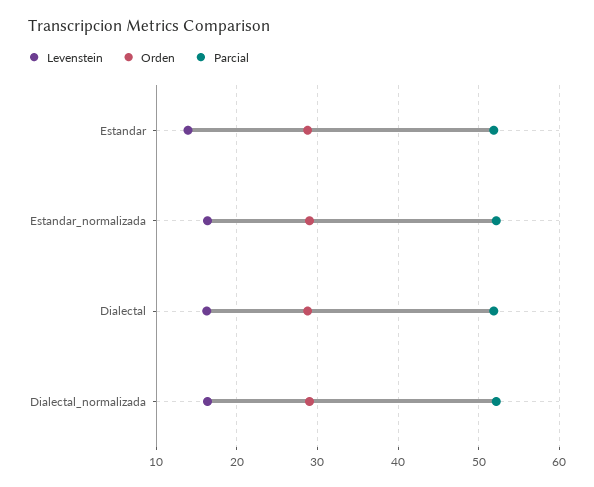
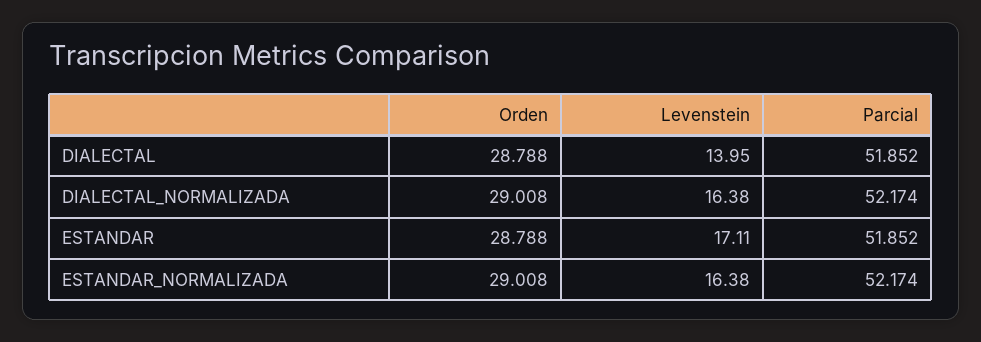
  {
    "Levenstein": {
-     "Estandar": 14,
+     "Estandar": 17.11,
      "Estandar_normalizada": 16.38,
-     "Dialectal": 16,
+     "Dialectal": 13.95,
      "Dialectal_normalizada": 16.38
    },
    "Orden": {
      "Estandar": 28.788,
      "Estandar_normalizada": 29.008,
      "Dialectal": 28.788,
      "Dialectal_normalizada": 29.008
    },
    "Parcial": {
      "Estandar": 51.852,
      "Estandar_normalizada": 52.174,
      "Dialectal": 51.852,
      "Dialectal_normalizada": 52.174
    }
  }

